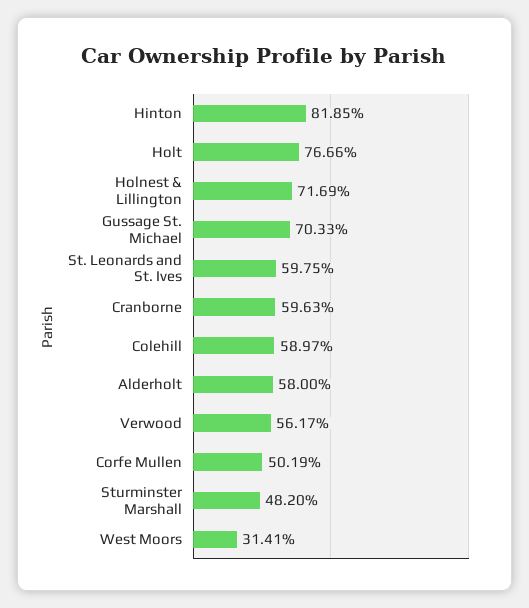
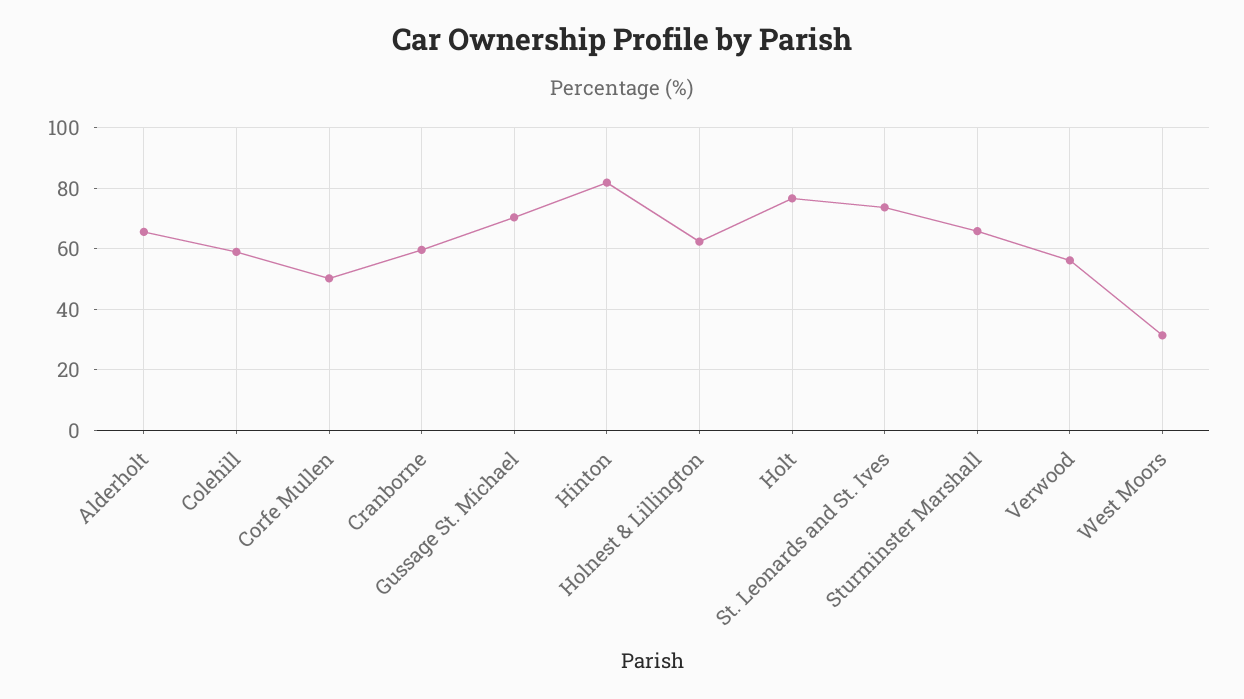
  {
    "Hinton": 81.85,
    "Holt": 76.66,
-   "Holnest & Lillington": 71.69,
+   "Holnest & Lillington": 62,
    "Gussage St. Michael": 70.33,
-   "St. Leonards and St. Ives": 59.75,
+   "St. Leonards and St. Ives": 74,
    "Cranborne": 59.63,
    "Colehill": 58.97,
-   "Alderholt": 58,
+   "Alderholt": 66,
    "Verwood": 56.17,
    "Corfe Mullen": 50.19,
-   "Sturminster Marshall": 48.2,
+   "Sturminster Marshall": 66,
    "West Moors": 31.41
  }

